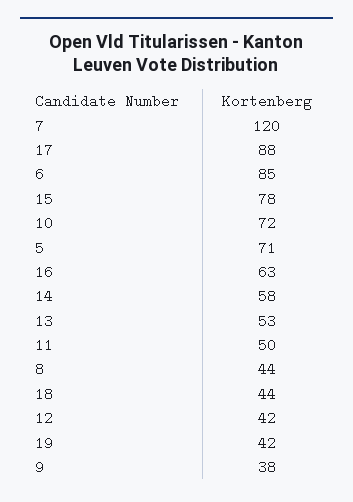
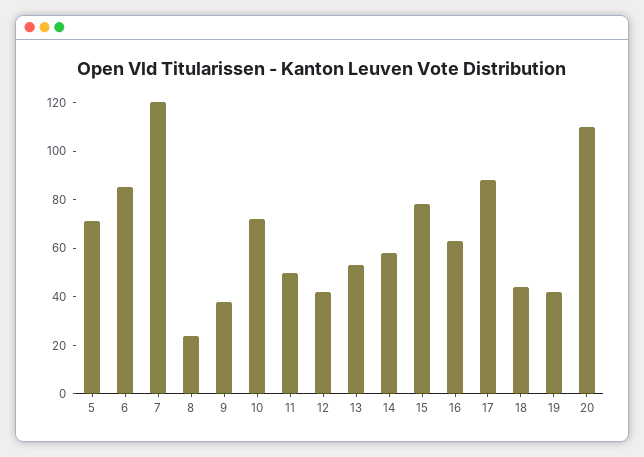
  {
    "7": 120,
    "17": 88,
    "6": 85,
    "15": 78,
    "10": 72,
    "5": 71,
    "16": 63,
    "14": 58,
    "13": 53,
    "11": 50,
-   "8": 44,
+   "8": 25,
    "18": 44,
    "12": 42,
    "19": 42,
-   "9": 38
+   "9": 38,
+   "20": 110
  }

